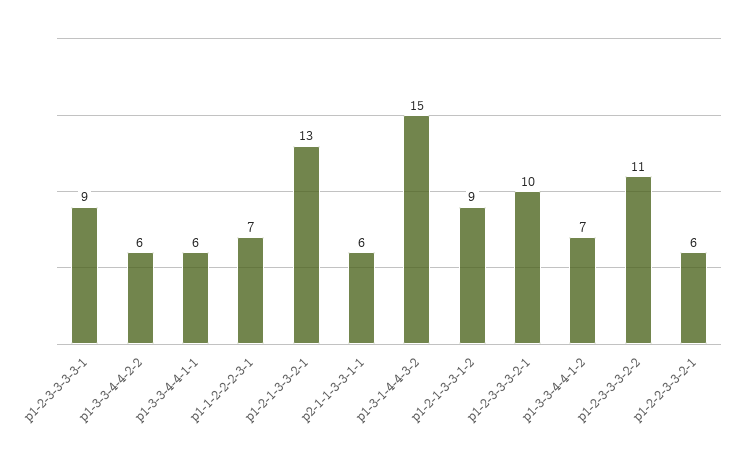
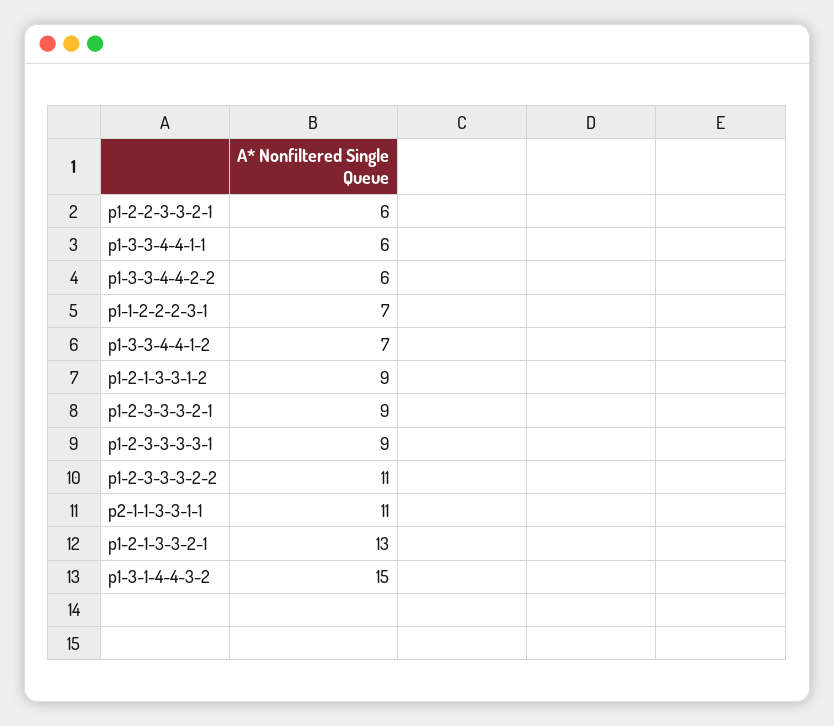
  {
    "p1-2-3-3-3-3-1": 9,
    "p1-3-3-4-4-2-2": 6,
    "p1-3-3-4-4-1-1": 6,
    "p1-1-2-2-2-3-1": 7,
    "p1-2-1-3-3-2-1": 13,
-   "p2-1-1-3-3-1-1": 6,
+   "p2-1-1-3-3-1-1": 11,
    "p1-3-1-4-4-3-2": 15,
    "p1-2-1-3-3-1-2": 9,
-   "p1-2-3-3-3-2-1": 10,
+   "p1-2-3-3-3-2-1": 9,
    "p1-3-3-4-4-1-2": 7,
    "p1-2-3-3-3-2-2": 11,
    "p1-2-2-3-3-2-1": 6
  }

